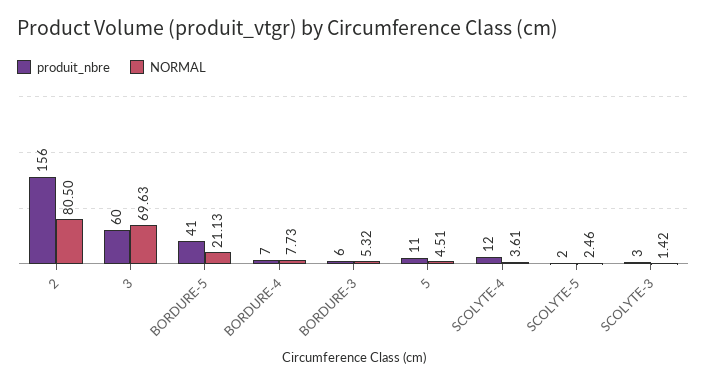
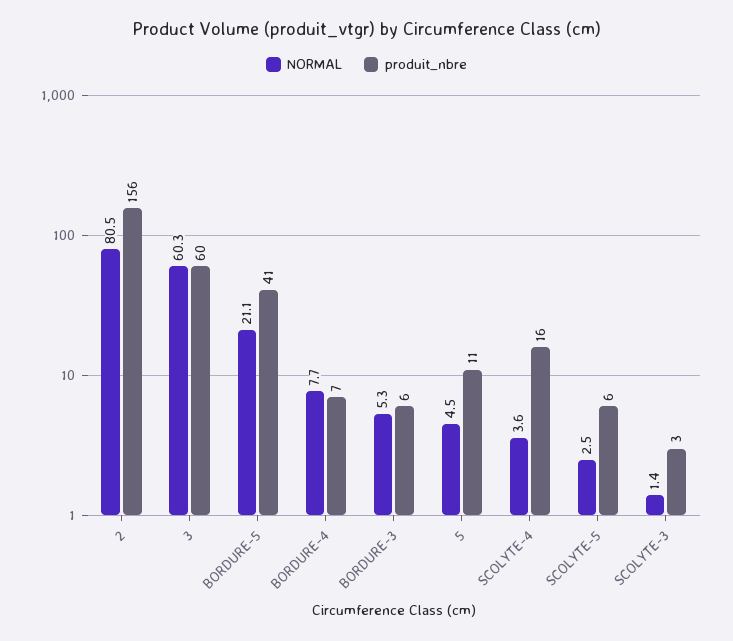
  {
    "produit_nbre": {
      "2": 156,
      "3": 60,
      "BORDURE-5": 41,
      "BORDURE-4": 7,
      "BORDURE-3": 6,
      "5": 11,
-     "SCOLYTE-4": 12,
+     "SCOLYTE-4": 16,
-     "SCOLYTE-5": 2,
+     "SCOLYTE-5": 6,
      "SCOLYTE-3": 3
    },
    "NORMAL": {
      "2": 80.5,
-     "3": 69.63,
+     "3": 60.3,
      "BORDURE-5": 21.13,
      "BORDURE-4": 7.73,
      "BORDURE-3": 5.32,
      "5": 4.51,
      "SCOLYTE-4": 3.61,
      "SCOLYTE-5": 2.46,
      "SCOLYTE-3": 1.42
    }
  }

